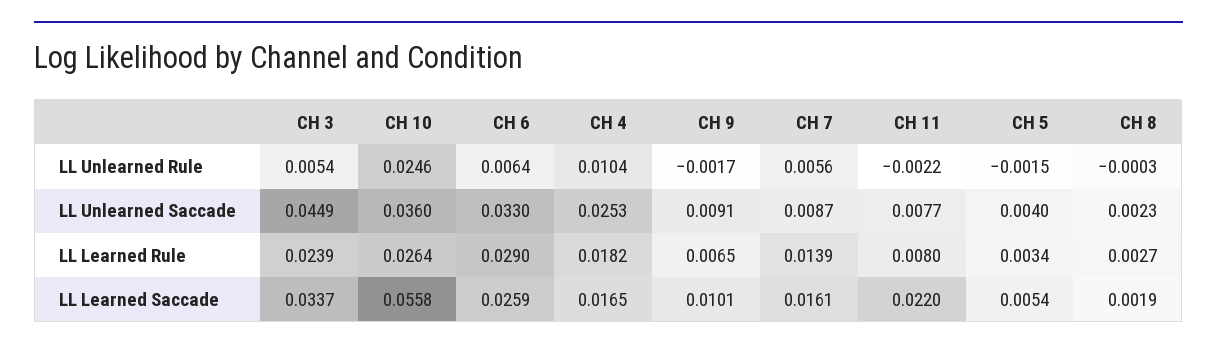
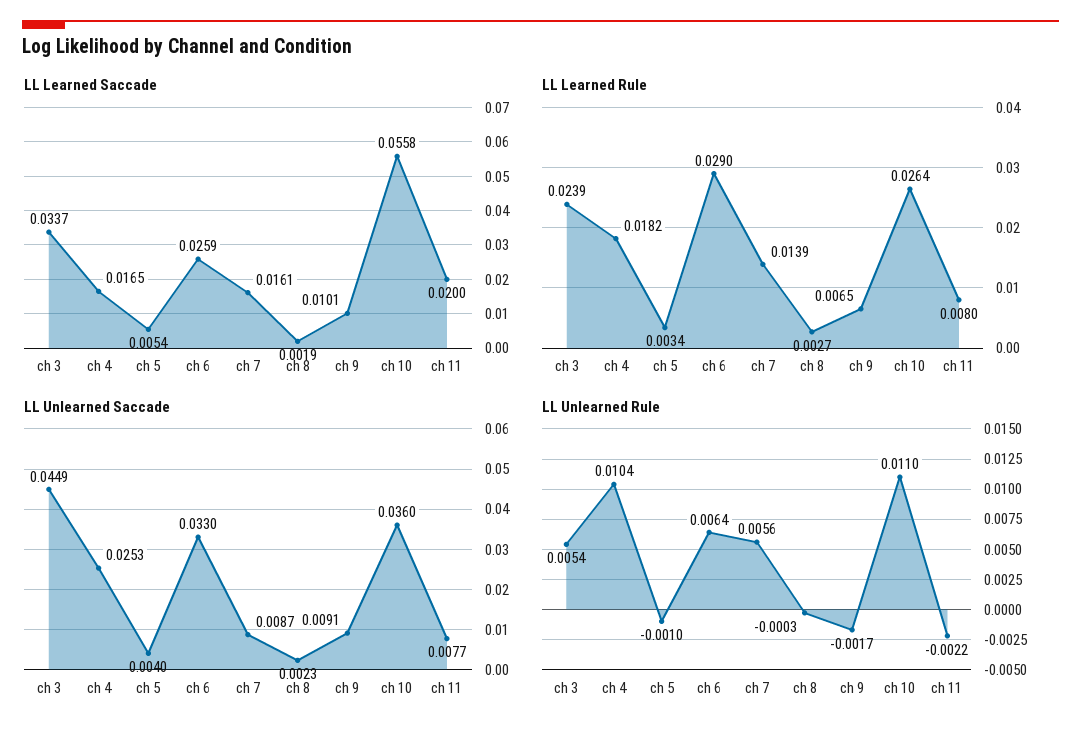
  {
    "LL Unlearned Rule": {
      "CH 3": 0.0054,
-     "CH 10": 0.0246,
+     "CH 10": 0.011,
      "CH 6": 0.0064,
      "CH 4": 0.0104,
      "CH 9": -0.0017,
      "CH 7": 0.0056,
      "CH 11": -0.0022,
-     "CH 5": -0.0015,
+     "CH 5": -0.001,
      "CH 8": -0.0003
    },
    "LL Unlearned Saccade": {
      "CH 3": 0.0449,
      "CH 10": 0.036,
      "CH 6": 0.033,
      "CH 4": 0.0253,
      "CH 9": 0.0091,
      "CH 7": 0.0087,
      "CH 11": 0.0077,
      "CH 5": 0.004,
      "CH 8": 0.0023
    },
    "LL Learned Rule": {
      "CH 3": 0.0239,
      "CH 10": 0.0264,
      "CH 6": 0.029,
      "CH 4": 0.0182,
      "CH 9": 0.0065,
      "CH 7": 0.0139,
      "CH 11": 0.008,
      "CH 5": 0.0034,
      "CH 8": 0.0027
    },
    "LL Learned Saccade": {
      "CH 3": 0.0337,
      "CH 10": 0.0558,
      "CH 6": 0.0259,
      "CH 4": 0.0165,
      "CH 9": 0.0101,
      "CH 7": 0.0161,
-     "CH 11": 0.022,
+     "CH 11": 0.02,
      "CH 5": 0.0054,
      "CH 8": 0.0019
    }
  }

